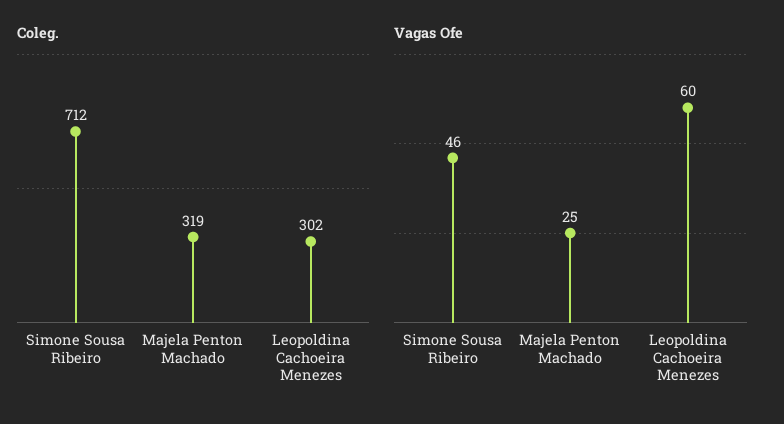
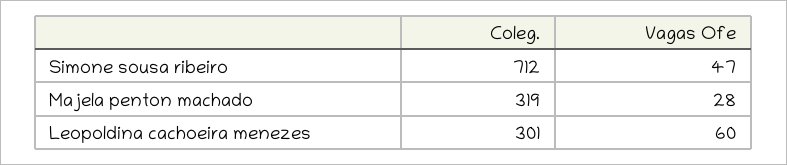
  {
    "Coleg.": {
      "Simone Sousa Ribeiro": 712,
      "Majela Penton Machado": 319,
-     "Leopoldina Cachoeira Menezes": 302
+     "Leopoldina Cachoeira Menezes": 301
    },
    "Vagas Ofe": {
-     "Simone Sousa Ribeiro": 46,
+     "Simone Sousa Ribeiro": 47,
-     "Majela Penton Machado": 25,
+     "Majela Penton Machado": 28,
      "Leopoldina Cachoeira Menezes": 60
    }
  }

